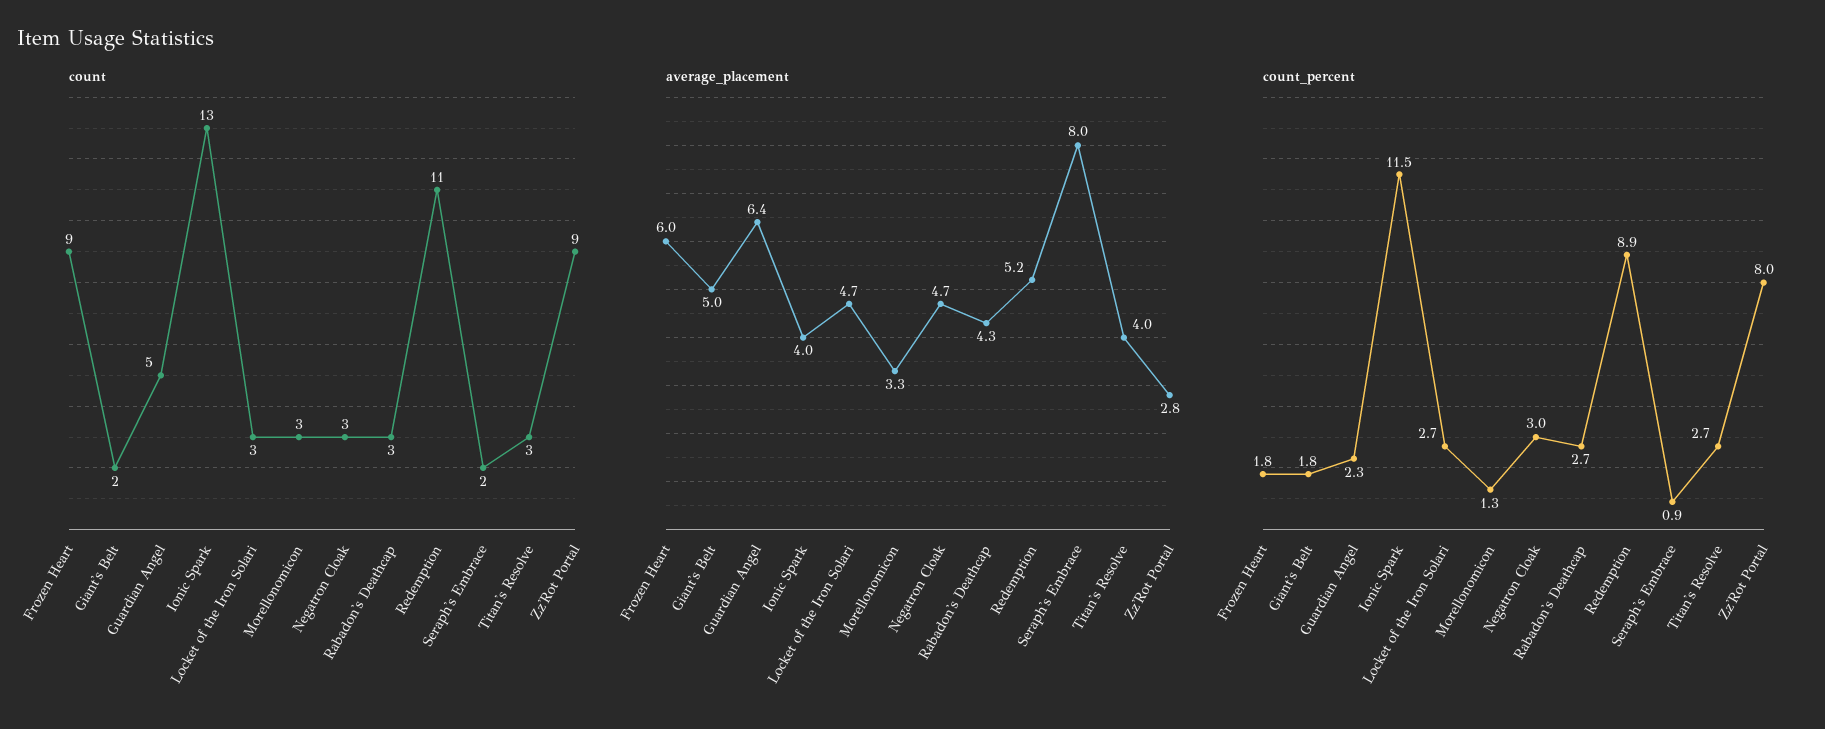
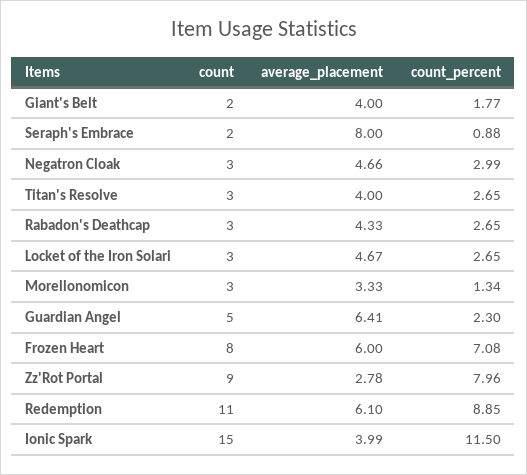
  {
    "count": {
-     "Frozen Heart": 9,
+     "Frozen Heart": 8,
      "Giant's Belt": 2,
      "Guardian Angel": 5,
-     "Ionic Spark": 13,
+     "Ionic Spark": 15,
      "Locket of the Iron Solari": 3,
      "Morellonomicon": 3,
      "Negatron Cloak": 3,
      "Rabadon's Deathcap": 3,
      "Redemption": 11,
      "Seraph's Embrace": 2,
      "Titan's Resolve": 3,
      "Zz'Rot Portal": 9
    },
    "average_placement": {
      "Frozen Heart": 6,
-     "Giant's Belt": 5,
+     "Giant's Belt": 4,
      "Guardian Angel": 6.41,
      "Ionic Spark": 3.99,
      "Locket of the Iron Solari": 4.67,
      "Morellonomicon": 3.33,
      "Negatron Cloak": 4.66,
      "Rabadon's Deathcap": 4.33,
-     "Redemption": 5.2,
+     "Redemption": 6.1,
      "Seraph's Embrace": 8,
      "Titan's Resolve": 4,
      "Zz'Rot Portal": 2.78
    },
    "count_percent": {
-     "Frozen Heart": 1.8,
+     "Frozen Heart": 7.08,
      "Giant's Belt": 1.77,
      "Guardian Angel": 2.3,
      "Ionic Spark": 11.5,
      "Locket of the Iron Solari": 2.65,
      "Morellonomicon": 1.34,
      "Negatron Cloak": 2.99,
      "Rabadon's Deathcap": 2.65,
      "Redemption": 8.85,
      "Seraph's Embrace": 0.88,
      "Titan's Resolve": 2.65,
      "Zz'Rot Portal": 7.96
    }
  }

